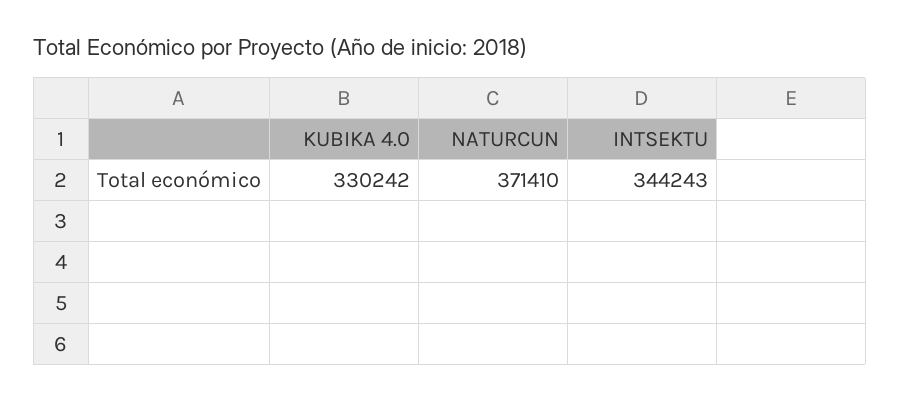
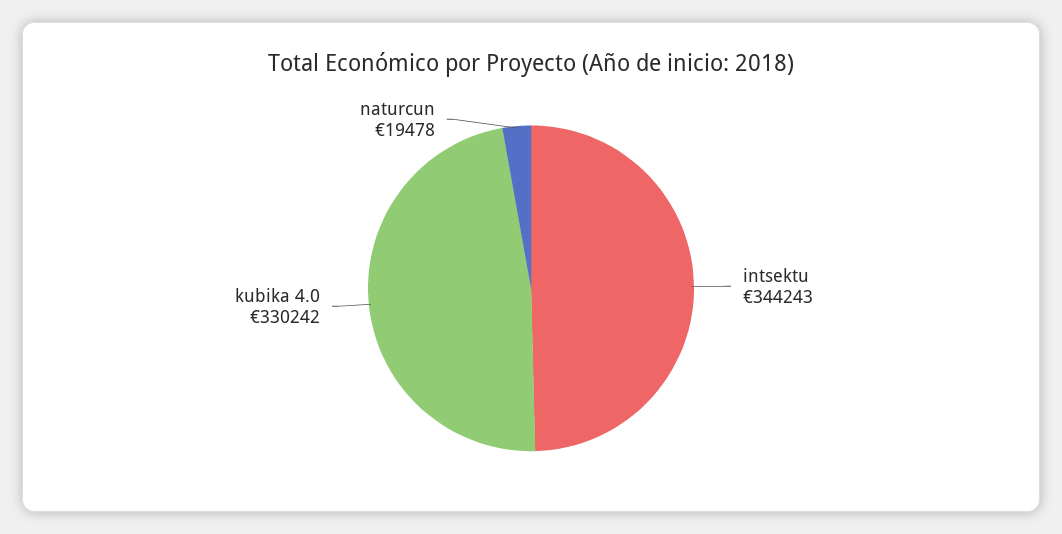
  {
    "KUBIKA 4.0": 330242,
-   "NATURCUN": 371410,
+   "NATURCUN": 19478,
    "INTSEKTU": 344243
  }

